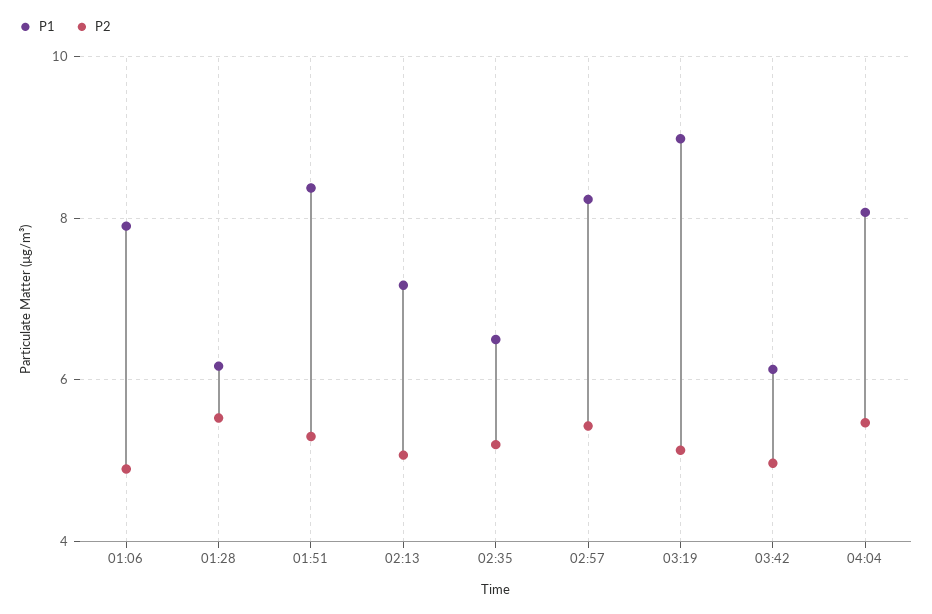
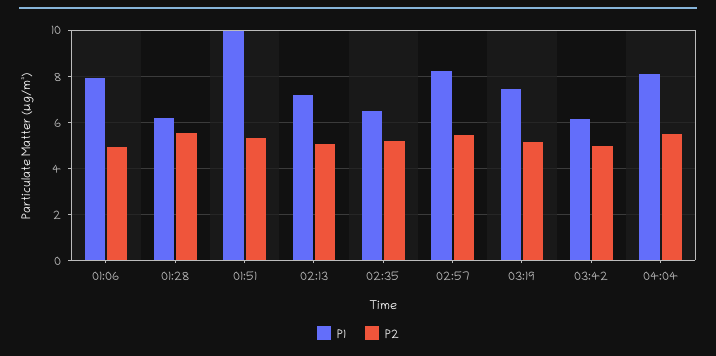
  {
    "P1": {
      "01:06": 8,
      "01:28": 6.2,
-     "01:51": 8.4,
+     "01:51": 10,
      "02:13": 7.2,
      "02:35": 6.6,
      "02:57": 8.2,
-     "03:19": 9,
+     "03:19": 7.5,
      "03:42": 6.2,
      "04:04": 8
    },
    "P2": {
      "01:06": 5,
      "01:28": 5.6,
      "01:51": 5.4,
      "02:13": 5,
      "02:35": 5.2,
      "02:57": 5.4,
      "03:19": 5.2,
      "03:42": 5,
      "04:04": 5.4
    }
  }

